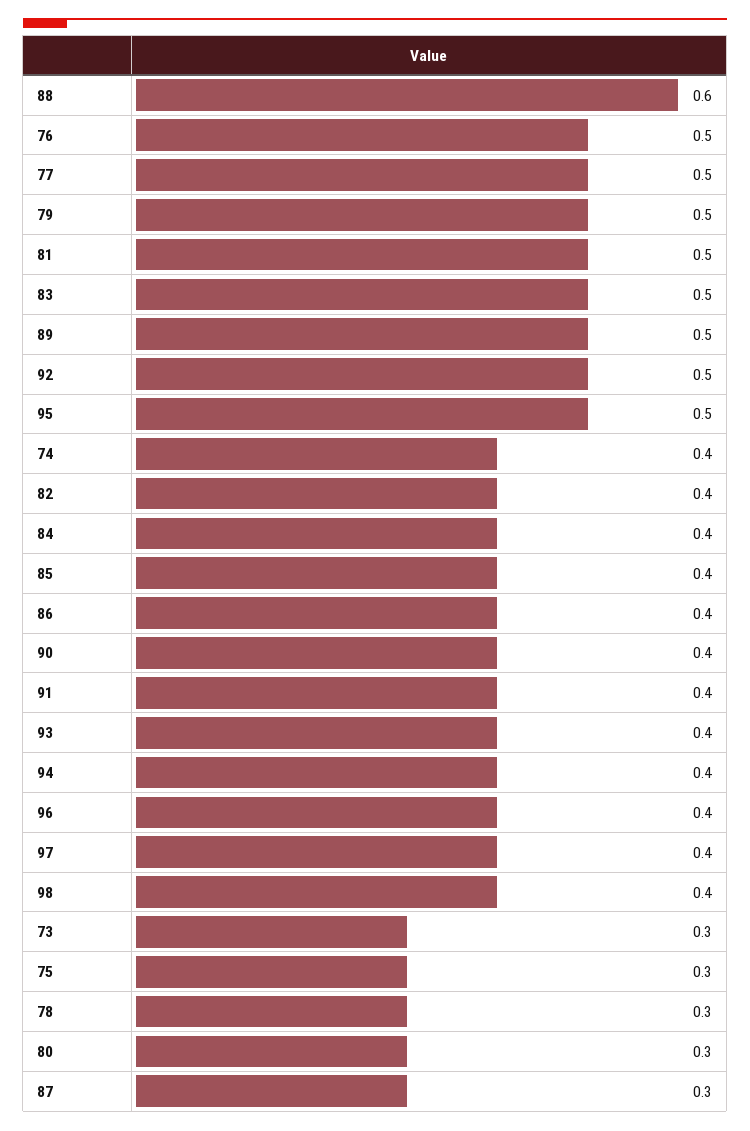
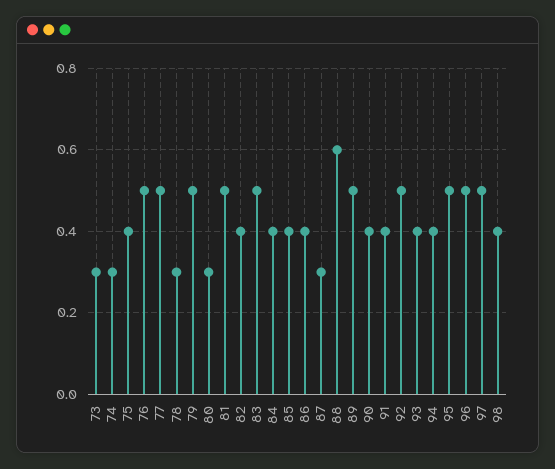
  {
    "88": 0.6,
    "76": 0.5,
    "77": 0.5,
    "79": 0.5,
    "81": 0.5,
    "83": 0.5,
    "89": 0.5,
    "92": 0.5,
    "95": 0.5,
-   "74": 0.4,
+   "74": 0.3,
    "82": 0.4,
    "84": 0.4,
    "85": 0.4,
    "86": 0.4,
    "90": 0.4,
    "91": 0.4,
    "93": 0.4,
    "94": 0.4,
-   "96": 0.4,
+   "96": 0.5,
-   "97": 0.4,
+   "97": 0.5,
    "98": 0.4,
    "73": 0.3,
-   "75": 0.3,
+   "75": 0.4,
    "78": 0.3,
    "80": 0.3,
    "87": 0.3
  }

